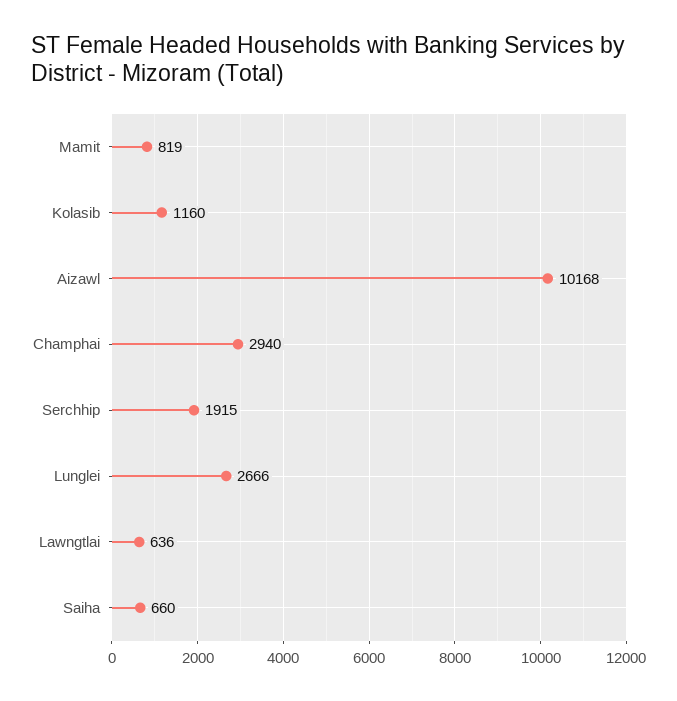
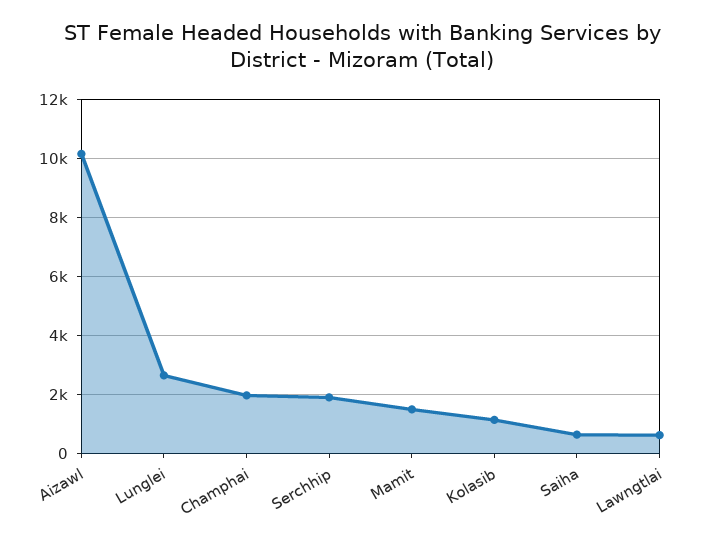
  {
-   "Mamit": 819,
+   "Mamit": 1500,
    "Kolasib": 1160,
    "Aizawl": 10168,
-   "Champhai": 2940,
+   "Champhai": 2000,
    "Serchhip": 1915,
    "Lunglei": 2666,
    "Lawngtlai": 636,
    "Saiha": 660
  }

